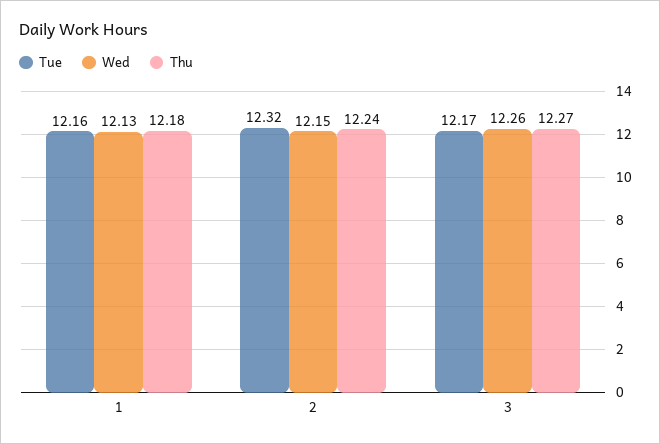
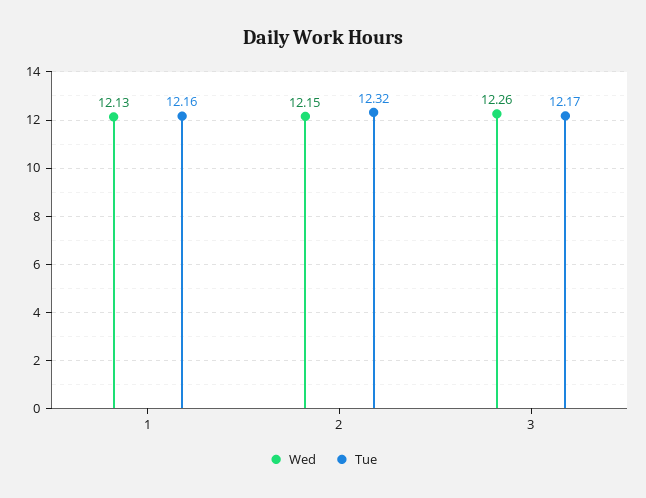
  {
    "Tue": {
      "1": 12.16,
      "2": 12.32,
      "3": 12.17
    },
    "Wed": {
      "1": 12.13,
      "2": 12.15,
      "3": 12.26
-   },
+   }
-   "Thu": {
-     "1": 12.18,
-     "2": 12.24,
-     "3": 12.27
-   }
  }

